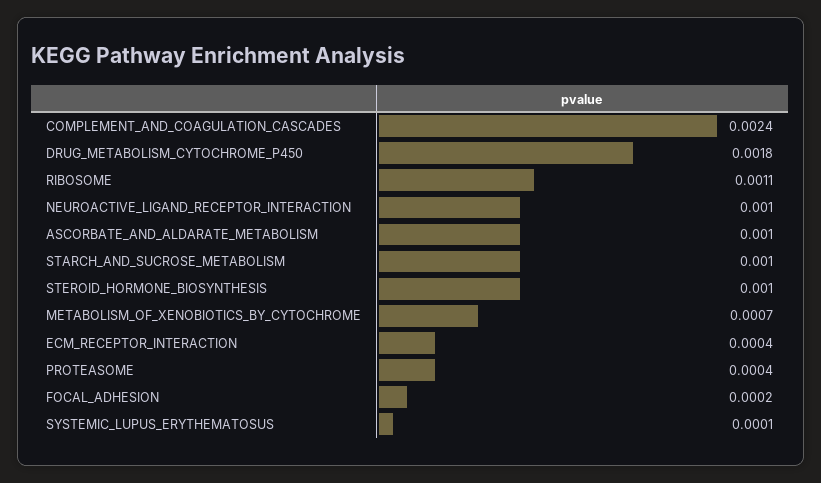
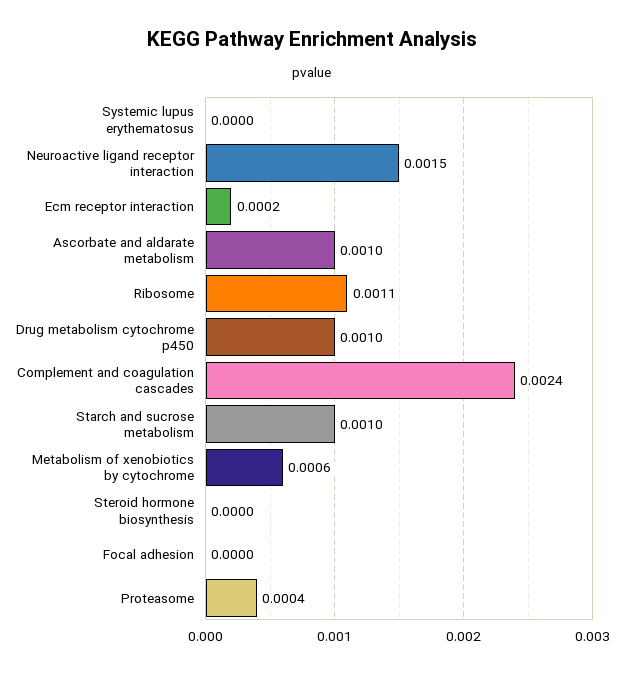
  {
    "COMPLEMENT_AND_COAGULATION_CASCADES": 0.0024,
-   "DRUG_METABOLISM_CYTOCHROME_P450": 0.0018,
+   "DRUG_METABOLISM_CYTOCHROME_P450": 0.001,
    "RIBOSOME": 0.0011,
-   "NEUROACTIVE_LIGAND_RECEPTOR_INTERACTION": 0.001,
+   "NEUROACTIVE_LIGAND_RECEPTOR_INTERACTION": 0.0015,
    "ASCORBATE_AND_ALDARATE_METABOLISM": 0.001,
    "STARCH_AND_SUCROSE_METABOLISM": 0.001,
-   "STEROID_HORMONE_BIOSYNTHESIS": 0.001,
+   "STEROID_HORMONE_BIOSYNTHESIS": 0,
-   "METABOLISM_OF_XENOBIOTICS_BY_CYTOCHROME": 0.0007,
+   "METABOLISM_OF_XENOBIOTICS_BY_CYTOCHROME": 0.0006,
-   "ECM_RECEPTOR_INTERACTION": 0.0004,
+   "ECM_RECEPTOR_INTERACTION": 0.0002,
    "PROTEASOME": 0.0004,
-   "FOCAL_ADHESION": 0.0002,
+   "FOCAL_ADHESION": 0,
-   "SYSTEMIC_LUPUS_ERYTHEMATOSUS": 0.0001
+   "SYSTEMIC_LUPUS_ERYTHEMATOSUS": 0
  }

